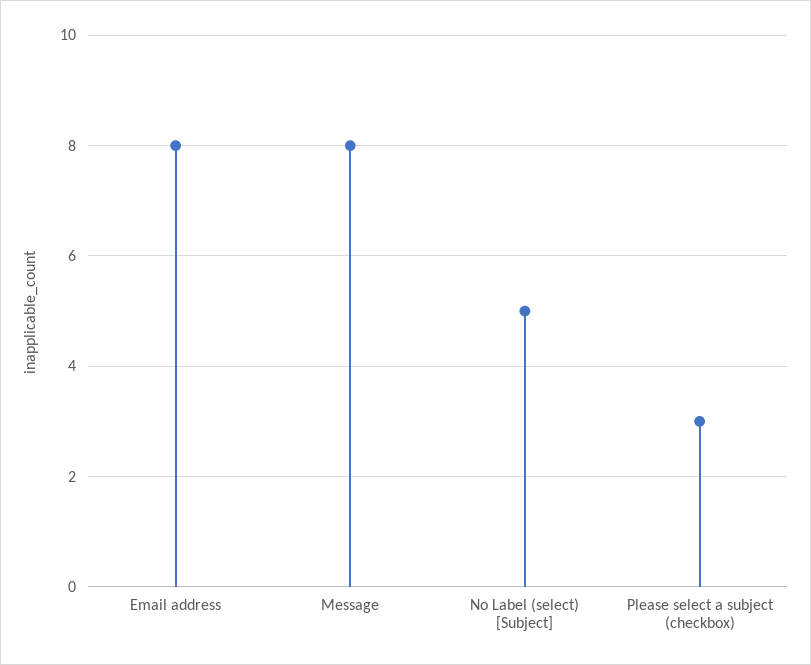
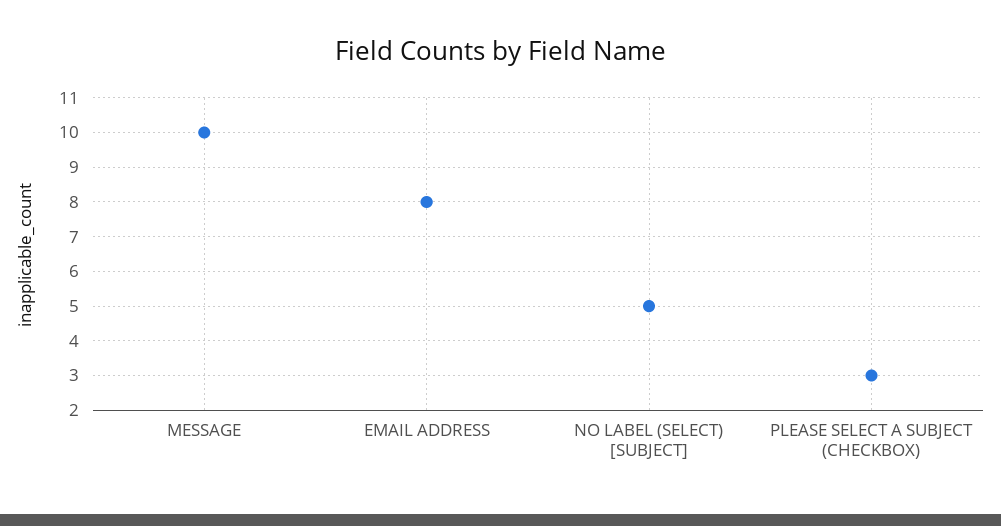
  {
    "Email address": 8,
-   "Message": 8,
+   "Message": 10,
    "No Label (select) [Subject]": 5,
    "Please select a subject (checkbox)": 3
  }

